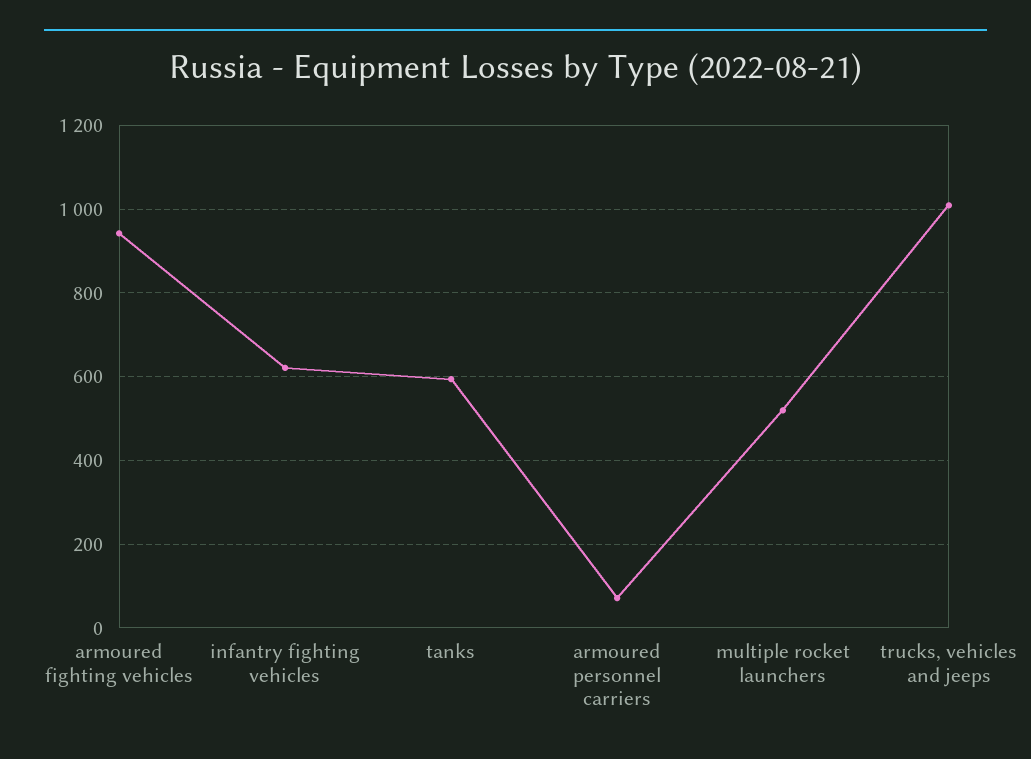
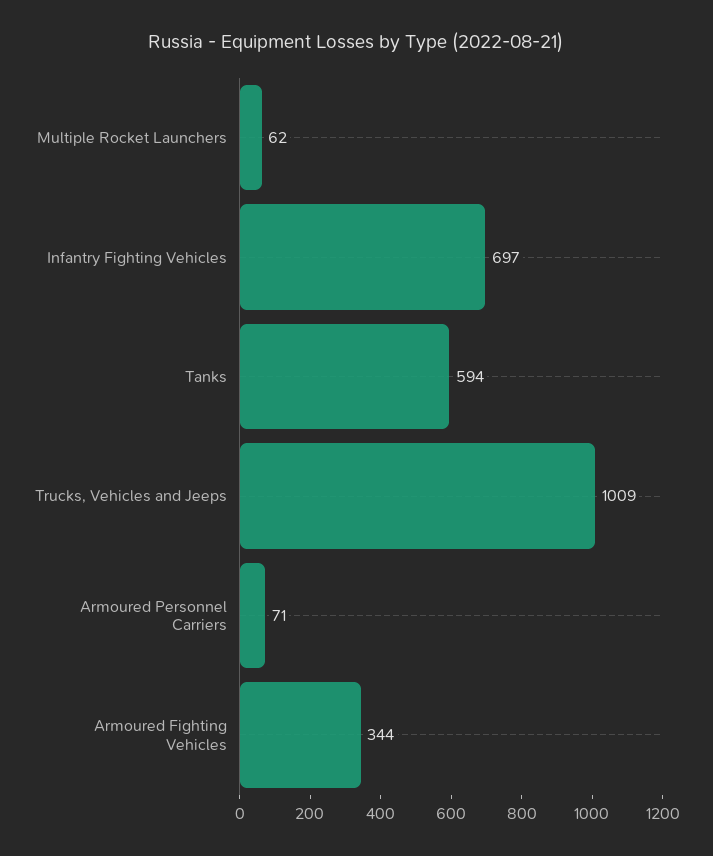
  {
-   "armoured fighting vehicles": 940,
+   "armoured fighting vehicles": 344,
-   "infantry fighting vehicles": 620,
+   "infantry fighting vehicles": 697,
    "tanks": 594,
    "armoured personnel carriers": 71,
-   "multiple rocket launchers": 520,
+   "multiple rocket launchers": 62,
    "trucks, vehicles and jeeps": 1009
  }

